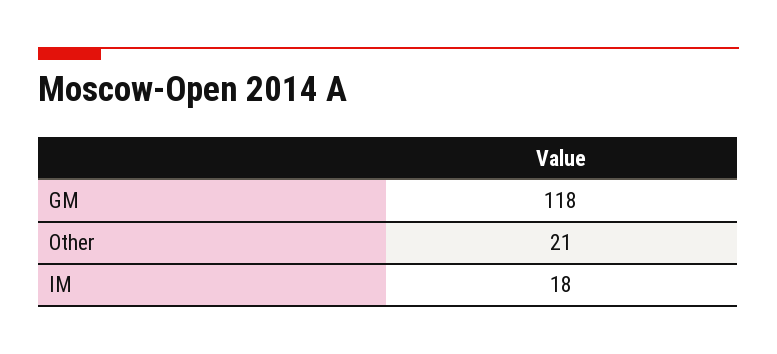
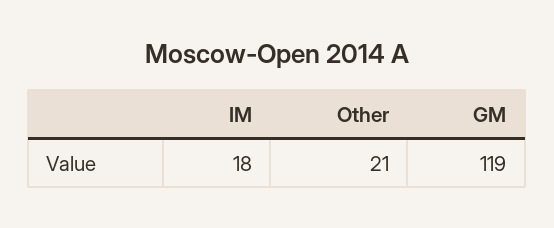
  {
-   "GM": 118,
+   "GM": 119,
    "Other": 21,
    "IM": 18
  }

